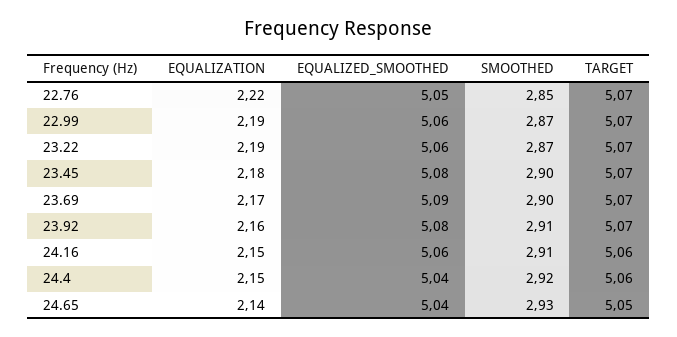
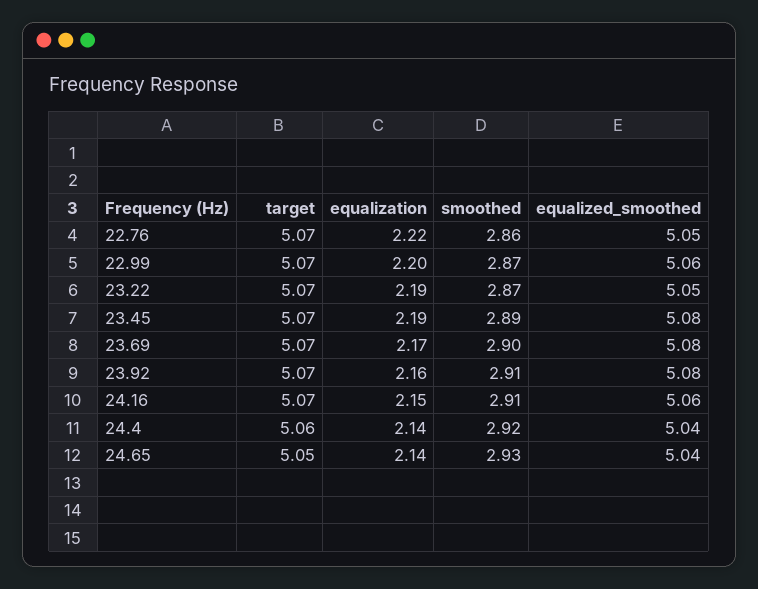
  {
    "EQUALIZATION": {
      "22.76": 2.22,
-     "22.99": 2.19,
+     "22.99": 2.2,
      "23.22": 2.19,
-     "23.45": 2.18,
+     "23.45": 2.19,
      "23.69": 2.17,
      "23.92": 2.16,
      "24.16": 2.15,
-     "24.4": 2.15,
+     "24.4": 2.14,
      "24.65": 2.14
    },
    "EQUALIZED_SMOOTHED": {
      "22.76": 5.05,
      "22.99": 5.06,
-     "23.22": 5.06,
+     "23.22": 5.05,
      "23.45": 5.08,
-     "23.69": 5.09,
+     "23.69": 5.08,
      "23.92": 5.08,
      "24.16": 5.06,
      "24.4": 5.04,
      "24.65": 5.04
    },
    "SMOOTHED": {
-     "22.76": 2.85,
+     "22.76": 2.86,
      "22.99": 2.87,
      "23.22": 2.87,
-     "23.45": 2.9,
+     "23.45": 2.89,
      "23.69": 2.9,
      "23.92": 2.91,
      "24.16": 2.91,
      "24.4": 2.92,
      "24.65": 2.93
    },
    "TARGET": {
      "22.76": 5.07,
      "22.99": 5.07,
      "23.22": 5.07,
      "23.45": 5.07,
      "23.69": 5.07,
      "23.92": 5.07,
-     "24.16": 5.06,
+     "24.16": 5.07,
      "24.4": 5.06,
      "24.65": 5.05
    }
  }

